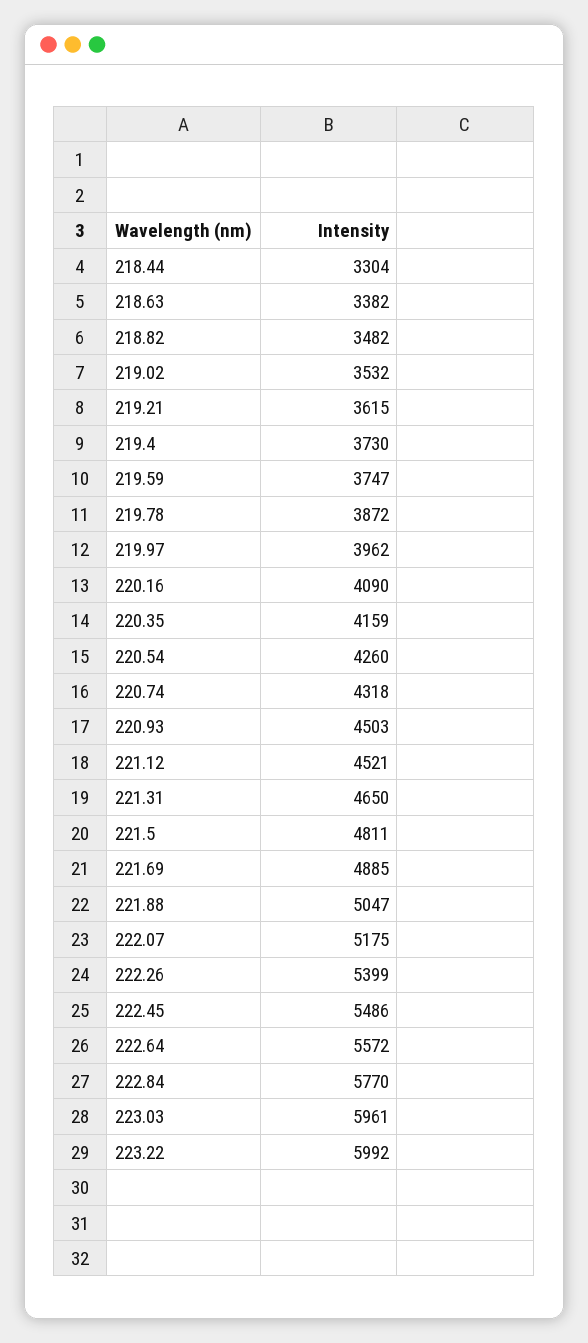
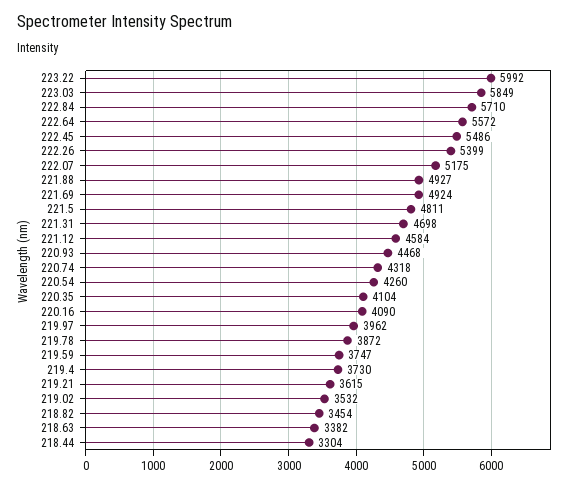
  {
    "218.44": 3304,
    "218.63": 3382,
-   "218.82": 3482,
+   "218.82": 3454,
    "219.02": 3532,
    "219.21": 3615,
    "219.4": 3730,
    "219.59": 3747,
    "219.78": 3872,
    "219.97": 3962,
    "220.16": 4090,
-   "220.35": 4159,
+   "220.35": 4104,
    "220.54": 4260,
    "220.74": 4318,
-   "220.93": 4503,
+   "220.93": 4468,
-   "221.12": 4521,
+   "221.12": 4584,
-   "221.31": 4650,
+   "221.31": 4698,
    "221.5": 4811,
-   "221.69": 4885,
+   "221.69": 4924,
-   "221.88": 5047,
+   "221.88": 4927,
    "222.07": 5175,
    "222.26": 5399,
    "222.45": 5486,
    "222.64": 5572,
-   "222.84": 5770,
+   "222.84": 5710,
-   "223.03": 5961,
+   "223.03": 5849,
    "223.22": 5992
  }

